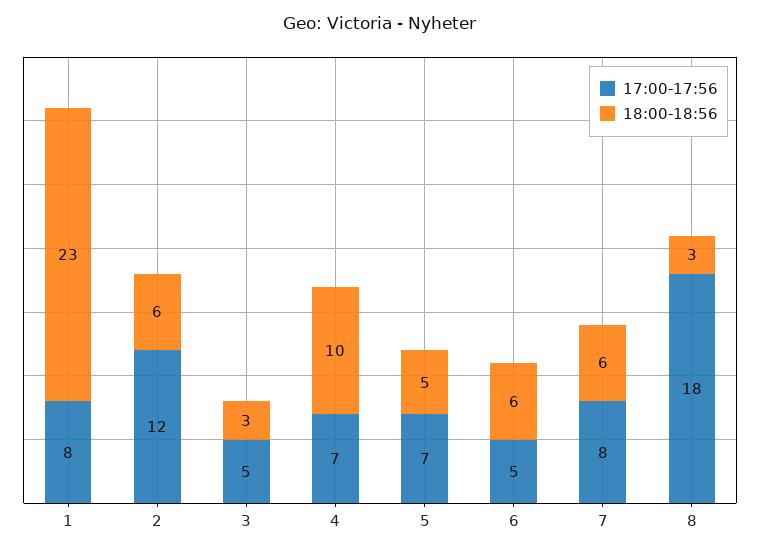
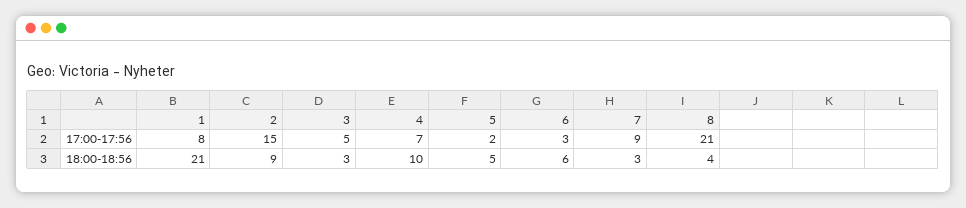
  {
    "17:00-17:56": {
      "1": 8,
-     "2": 12,
+     "2": 15,
      "3": 5,
      "4": 7,
-     "5": 7,
+     "5": 2,
-     "6": 5,
+     "6": 3,
-     "7": 8,
+     "7": 9,
-     "8": 18
+     "8": 21
    },
    "18:00-18:56": {
-     "1": 23,
+     "1": 21,
-     "2": 6,
+     "2": 9,
      "3": 3,
      "4": 10,
      "5": 5,
      "6": 6,
-     "7": 6,
+     "7": 3,
-     "8": 3
+     "8": 4
    }
  }

